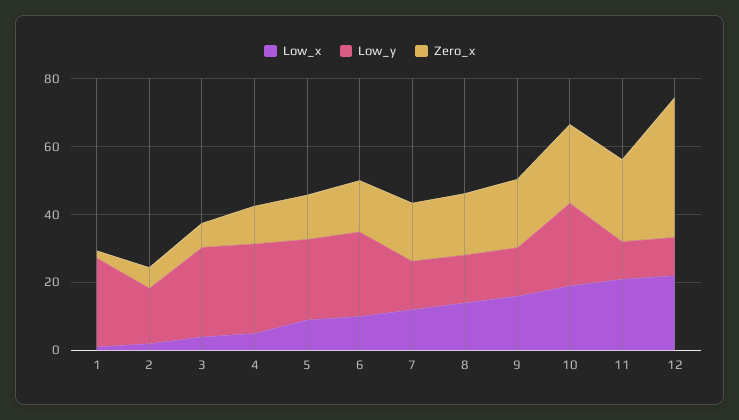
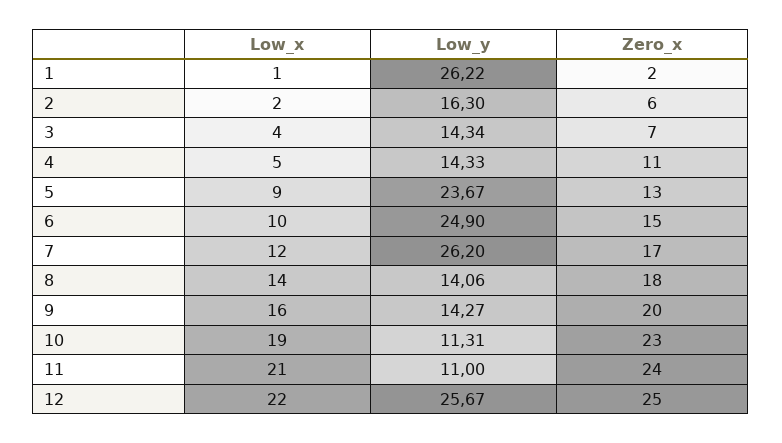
  {
    "Low_x": {
      "1": 1,
      "2": 2,
      "3": 4,
      "4": 5,
      "5": 9,
      "6": 10,
      "7": 12,
      "8": 14,
      "9": 16,
      "10": 19,
      "11": 21,
      "12": 22
    },
    "Low_y": {
      "1": 26.22,
      "2": 16.3,
-     "3": 25,
+     "3": 14.34,
-     "4": 25,
+     "4": 14.33,
      "5": 23.67,
      "6": 24.9,
-     "7": 15,
+     "7": 26.2,
      "8": 14.06,
      "9": 14.27,
-     "10": 25,
+     "10": 11.31,
      "11": 11,
-     "12": 10
+     "12": 25.67
    },
    "Zero_x": {
      "1": 2,
      "2": 6,
      "3": 7,
      "4": 11,
      "5": 13,
      "6": 15,
      "7": 17,
      "8": 18,
      "9": 20,
      "10": 23,
      "11": 24,
-     "12": 40
+     "12": 25
    }
  }

